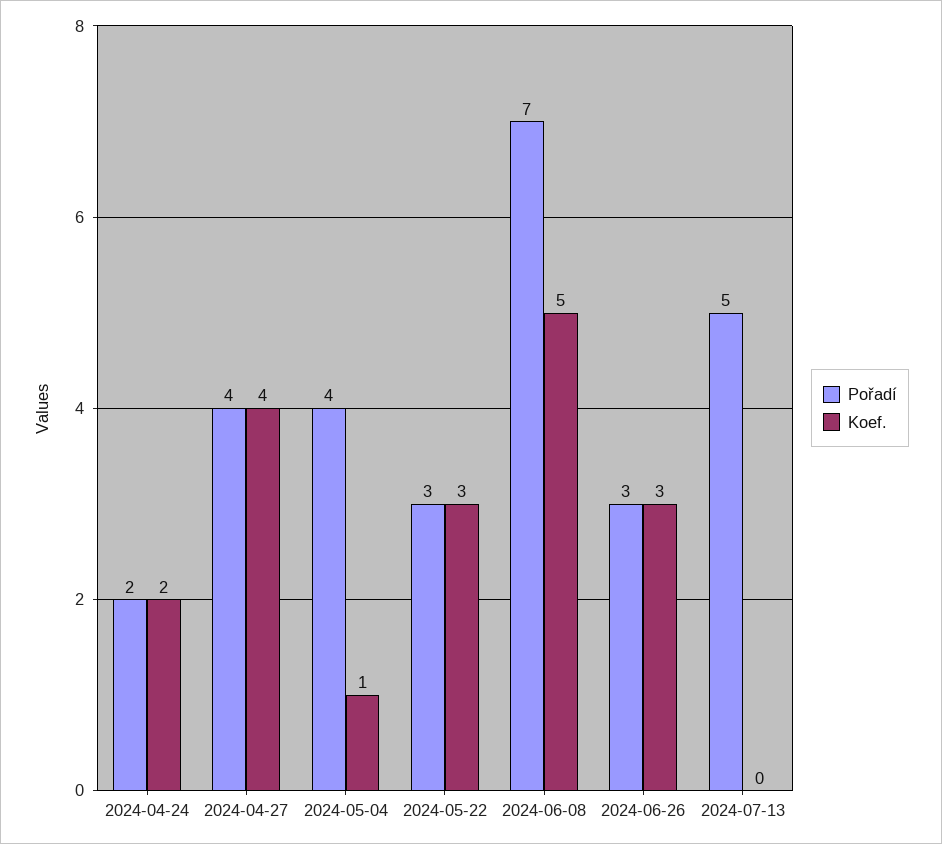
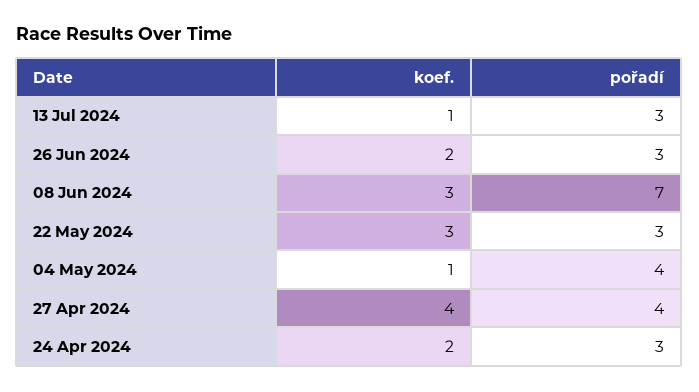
  {
    "Pořadí": {
-     "2024-04-24": 2,
+     "2024-04-24": 3,
      "2024-04-27": 4,
      "2024-05-04": 4,
      "2024-05-22": 3,
      "2024-06-08": 7,
      "2024-06-26": 3,
-     "2024-07-13": 5
+     "2024-07-13": 3
    },
    "Koef.": {
      "2024-04-24": 2,
      "2024-04-27": 4,
      "2024-05-04": 1,
      "2024-05-22": 3,
-     "2024-06-08": 5,
+     "2024-06-08": 3,
-     "2024-06-26": 3,
+     "2024-06-26": 2,
-     "2024-07-13": 0
+     "2024-07-13": 1
    }
  }

